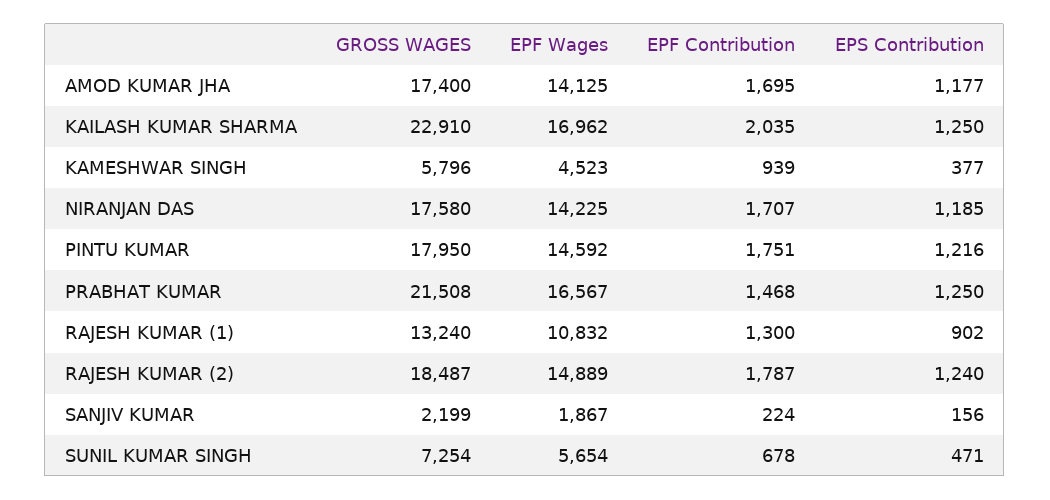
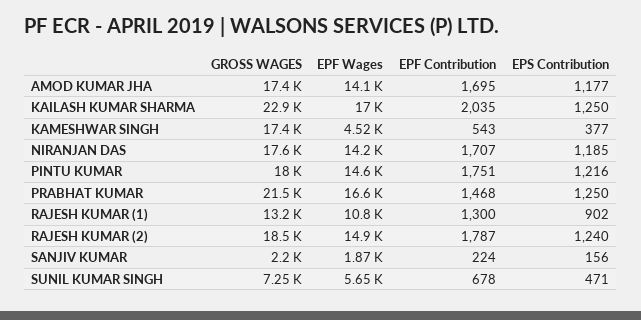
  {
    "GROSS WAGES": {
      "AMOD KUMAR JHA": 17400,
      "KAILASH KUMAR SHARMA": 22910,
-     "KAMESHWAR SINGH": 5796,
+     "KAMESHWAR SINGH": 17400,
      "NIRANJAN DAS": 17580,
      "PINTU KUMAR": 17950,
      "PRABHAT KUMAR": 21508,
      "RAJESH KUMAR (1)": 13240,
      "RAJESH KUMAR (2)": 18487,
      "SANJIV KUMAR": 2199,
      "SUNIL KUMAR SINGH": 7254
    },
    "EPF Wages": {
      "AMOD KUMAR JHA": 14125,
      "KAILASH KUMAR SHARMA": 16962,
      "KAMESHWAR SINGH": 4523,
      "NIRANJAN DAS": 14225,
      "PINTU KUMAR": 14592,
      "PRABHAT KUMAR": 16567,
      "RAJESH KUMAR (1)": 10832,
      "RAJESH KUMAR (2)": 14889,
      "SANJIV KUMAR": 1867,
      "SUNIL KUMAR SINGH": 5654
    },
    "EPF Contribution": {
      "AMOD KUMAR JHA": 1695,
      "KAILASH KUMAR SHARMA": 2035,
-     "KAMESHWAR SINGH": 939,
+     "KAMESHWAR SINGH": 543,
      "NIRANJAN DAS": 1707,
      "PINTU KUMAR": 1751,
      "PRABHAT KUMAR": 1468,
      "RAJESH KUMAR (1)": 1300,
      "RAJESH KUMAR (2)": 1787,
      "SANJIV KUMAR": 224,
      "SUNIL KUMAR SINGH": 678
    },
    "EPS Contribution": {
      "AMOD KUMAR JHA": 1177,
      "KAILASH KUMAR SHARMA": 1250,
      "KAMESHWAR SINGH": 377,
      "NIRANJAN DAS": 1185,
      "PINTU KUMAR": 1216,
      "PRABHAT KUMAR": 1250,
      "RAJESH KUMAR (1)": 902,
      "RAJESH KUMAR (2)": 1240,
      "SANJIV KUMAR": 156,
      "SUNIL KUMAR SINGH": 471
    }
  }

